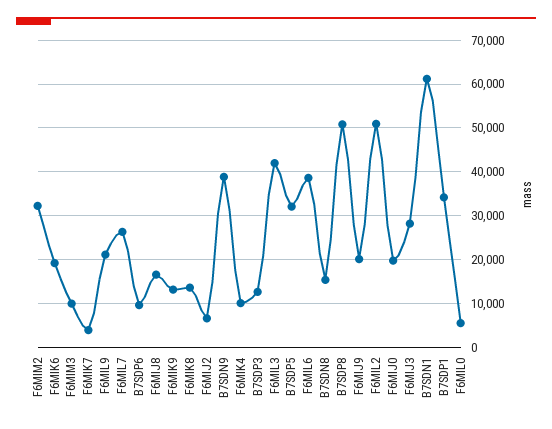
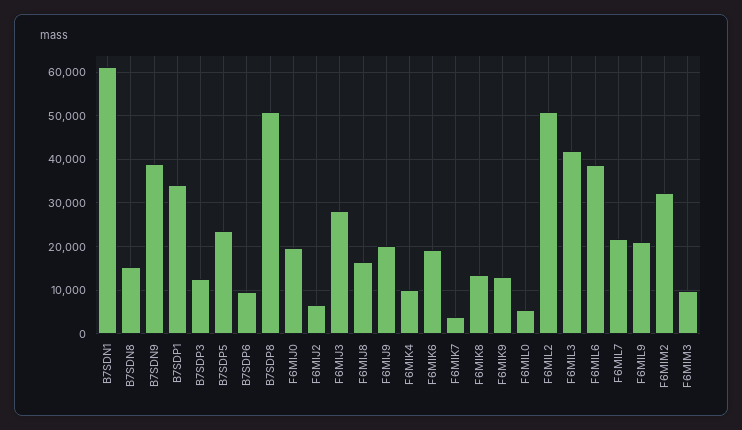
  {
    "F6MIM2": 32000,
    "F6MIK6": 20000,
    "F6MIM3": 10000,
    "F6MIK7": 4000,
    "F6MIL9": 22000,
-   "F6MIL7": 26000,
+   "F6MIL7": 22000,
    "B7SDP6": 10000,
    "F6MIJ8": 16000,
    "F6MIK9": 14000,
    "F6MIK8": 14000,
    "F6MIJ2": 6000,
    "B7SDN9": 38000,
    "F6MIK4": 10000,
    "B7SDP3": 12000,
    "F6MIL3": 42000,
-   "B7SDP5": 32000,
+   "B7SDP5": 24000,
    "F6MIL6": 38000,
    "B7SDN8": 16000,
    "B7SDP8": 50000,
    "F6MIJ9": 20000,
    "F6MIL2": 50000,
    "F6MIJ0": 20000,
    "F6MIJ3": 28000,
    "B7SDN1": 62000,
    "B7SDP1": 34000,
    "F6MIL0": 6000
  }

